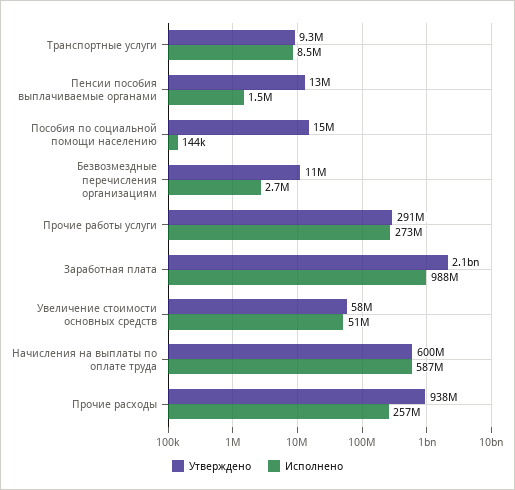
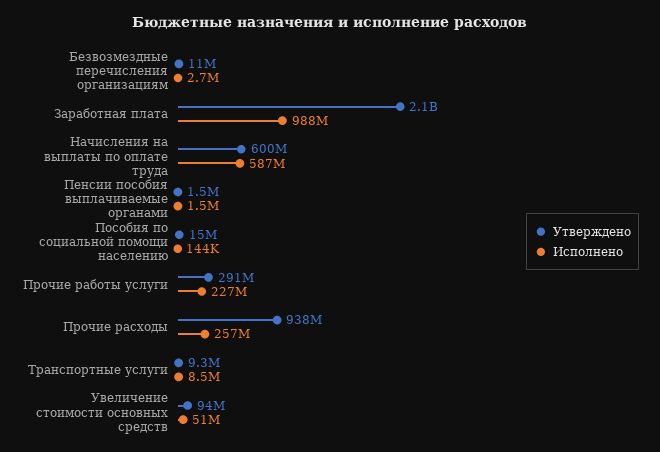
  {
    "Утверждено": {
      "Транспортные услуги": 9300000,
-     "Пенсии пособия выплачиваемые органами": 13000000,
+     "Пенсии пособия выплачиваемые органами": 1500000,
      "Пособия по социальной помощи населению": 15000000,
      "Безвозмездные перечисления организациям": 11000000,
      "Прочие работы услуги": 291000000,
      "Заработная плата": 2100000000,
-     "Увеличение стоимости основных средств": 58000000,
+     "Увеличение стоимости основных средств": 94000000,
      "Начисления на выплаты по оплате труда": 600000000,
      "Прочие расходы": 938000000
    },
    "Исполнено": {
      "Транспортные услуги": 8500000,
      "Пенсии пособия выплачиваемые органами": 1500000,
      "Пособия по социальной помощи населению": 144000,
      "Безвозмездные перечисления организациям": 2700000,
-     "Прочие работы услуги": 273000000,
+     "Прочие работы услуги": 227000000,
      "Заработная плата": 988000000,
      "Увеличение стоимости основных средств": 51000000,
      "Начисления на выплаты по оплате труда": 587000000,
      "Прочие расходы": 257000000
    }
  }

